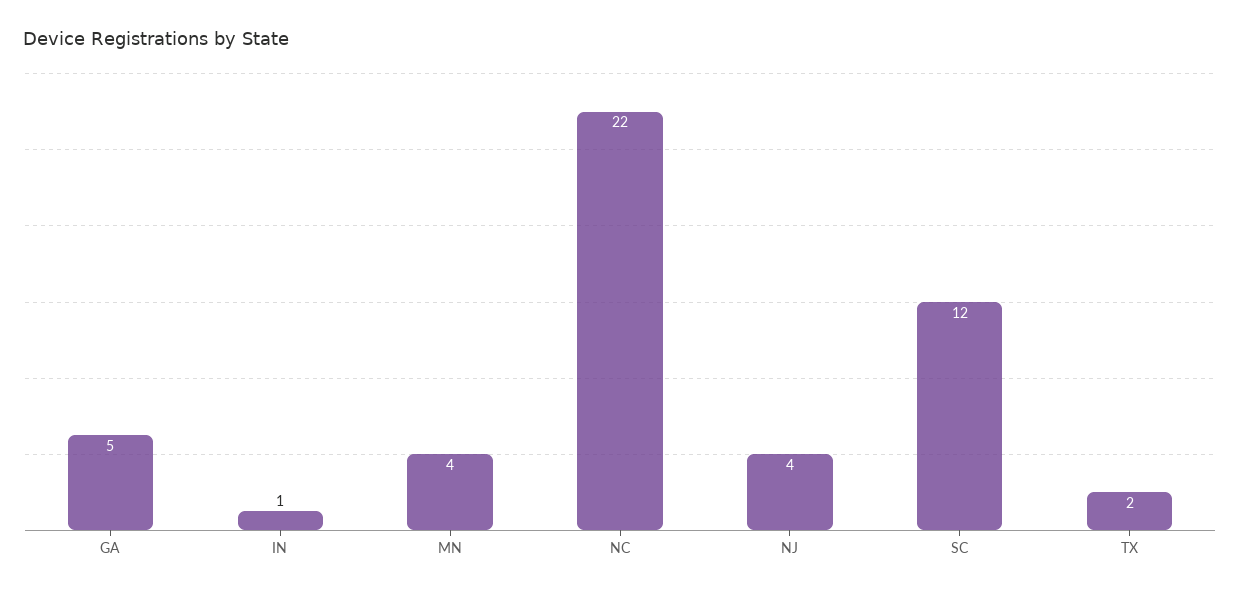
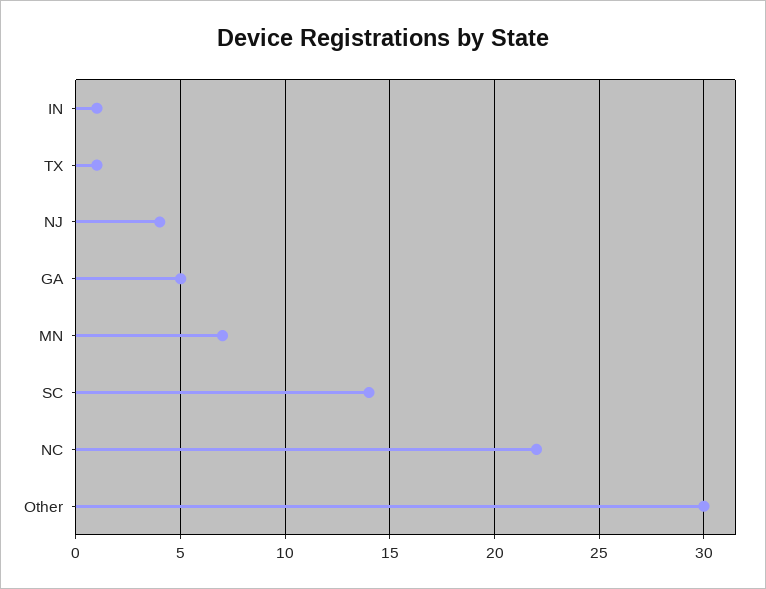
  {
    "GA": 5,
    "IN": 1,
-   "MN": 4,
+   "MN": 7,
    "NC": 22,
    "NJ": 4,
-   "SC": 12,
+   "SC": 14,
-   "TX": 2
+   "TX": 1,
+   "Other": 30
  }

